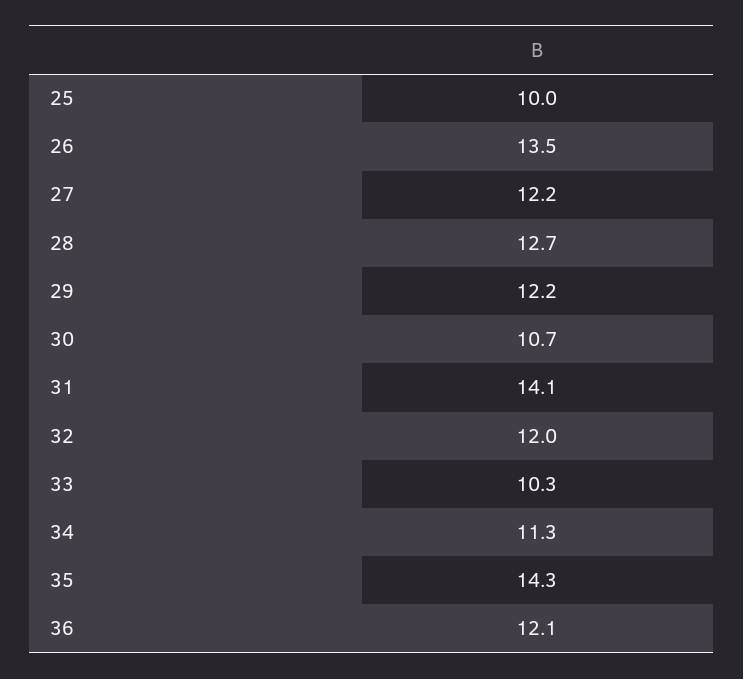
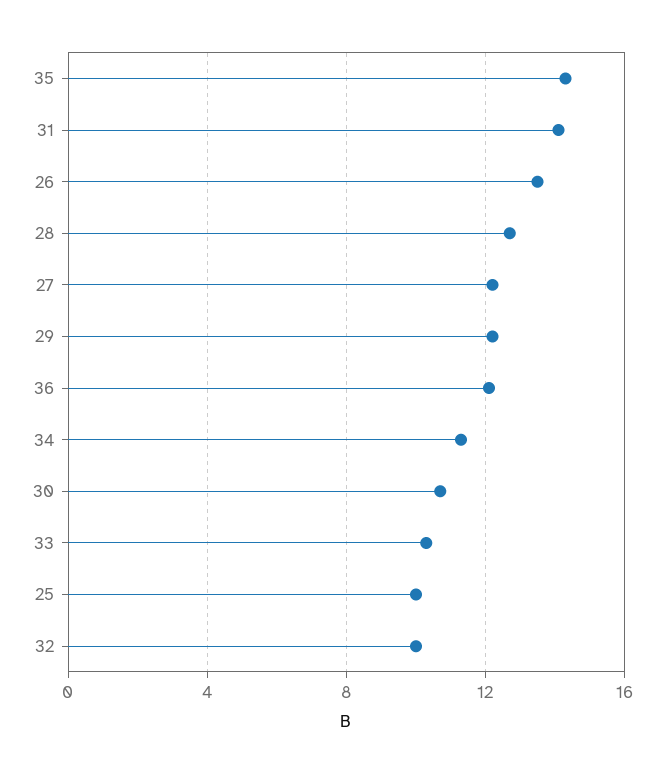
  {
    "25": 10,
    "26": 13.5,
    "27": 12.2,
    "28": 12.7,
    "29": 12.2,
    "30": 10.7,
    "31": 14.1,
-   "32": 12,
+   "32": 10,
    "33": 10.3,
    "34": 11.3,
    "35": 14.3,
    "36": 12.1
  }

